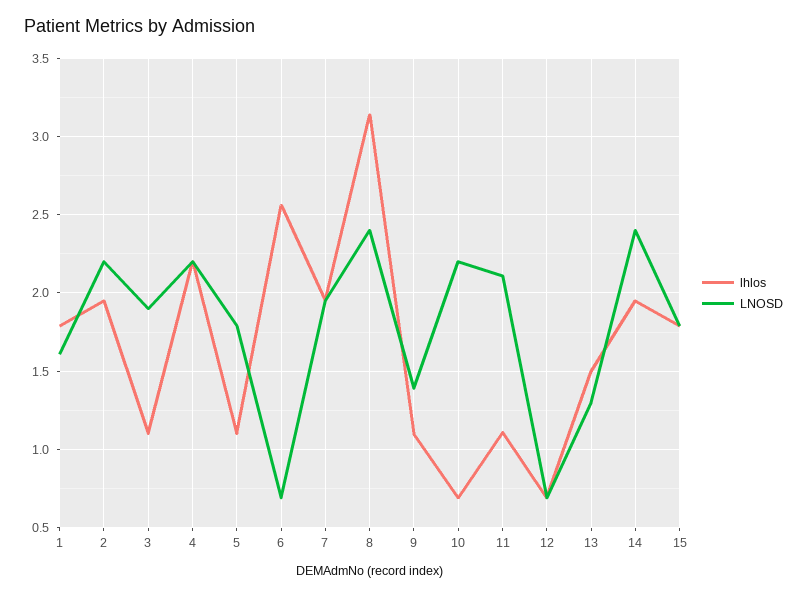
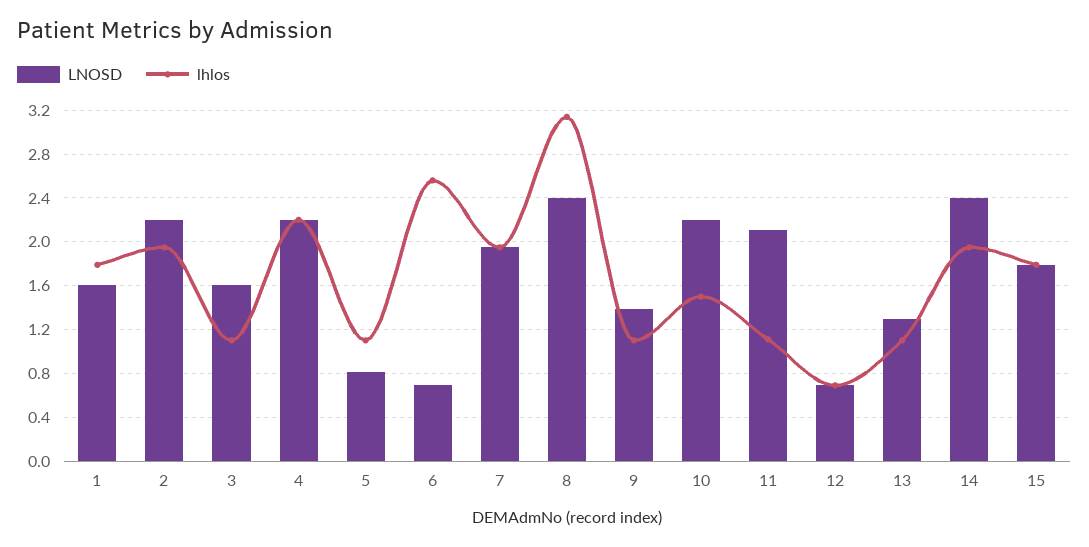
  {
    "lhlos": {
      "1": 1.8,
      "2": 1.95,
      "3": 1.1,
      "4": 2.2,
      "5": 1.1,
      "6": 2.55,
      "7": 1.95,
      "8": 3.15,
      "9": 1.1,
-     "10": 0.7,
+     "10": 1.5,
      "11": 1.1,
      "12": 0.7,
-     "13": 1.5,
+     "13": 1.1,
      "14": 1.95,
      "15": 1.8
    },
    "LNOSD": {
      "1": 1.6,
      "2": 2.2,
-     "3": 1.9,
+     "3": 1.6,
      "4": 2.2,
-     "5": 1.8,
+     "5": 0.8,
      "6": 0.7,
      "7": 1.95,
      "8": 2.4,
      "9": 1.4,
      "10": 2.2,
      "11": 2.1,
      "12": 0.7,
      "13": 1.3,
      "14": 2.4,
      "15": 1.8
    }
  }

